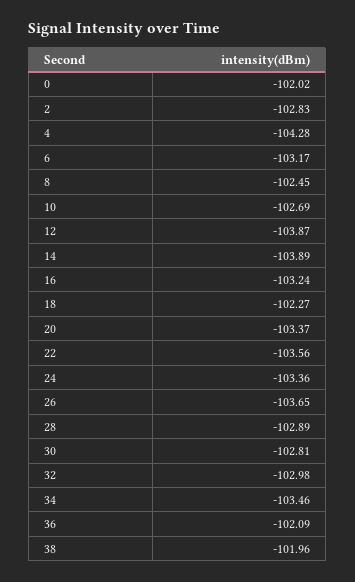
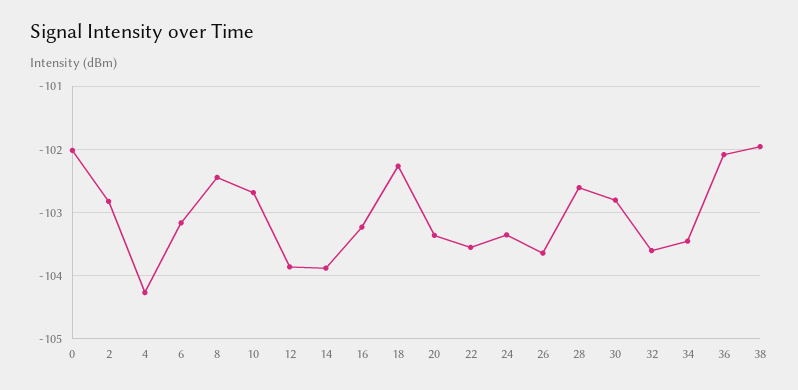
  {
    "0": -102.02,
    "2": -102.83,
    "4": -104.28,
    "6": -103.17,
    "8": -102.45,
    "10": -102.69,
    "12": -103.87,
    "14": -103.89,
    "16": -103.24,
    "18": -102.27,
    "20": -103.37,
    "22": -103.56,
    "24": -103.36,
    "26": -103.65,
-   "28": -102.89,
+   "28": -102.6,
    "30": -102.81,
-   "32": -102.98,
+   "32": -103.6,
    "34": -103.46,
    "36": -102.09,
    "38": -101.96
  }

